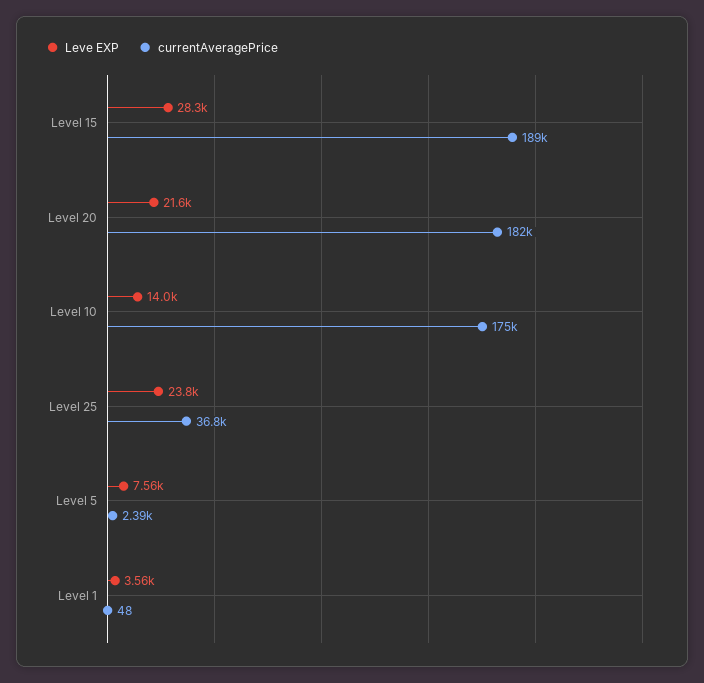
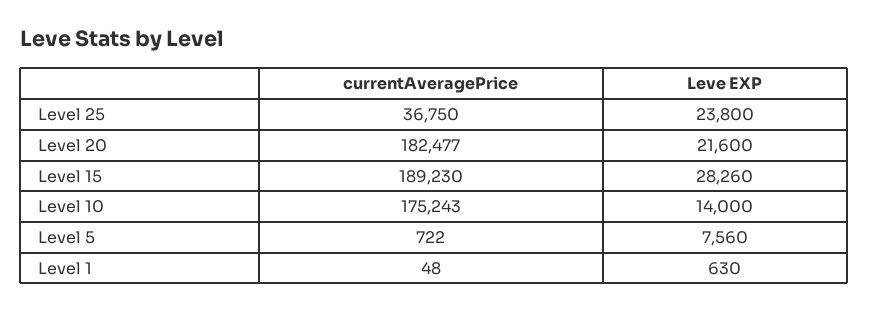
  {
    "Leve EXP": {
      "Level 15": 28260,
      "Level 20": 21600,
      "Level 10": 14000,
      "Level 25": 23800,
      "Level 5": 7560,
-     "Level 1": 3560
+     "Level 1": 630
    },
    "currentAveragePrice": {
      "Level 15": 189230,
      "Level 20": 182477,
      "Level 10": 175243,
      "Level 25": 36750,
-     "Level 5": 2390,
+     "Level 5": 722,
      "Level 1": 48
    }
  }

